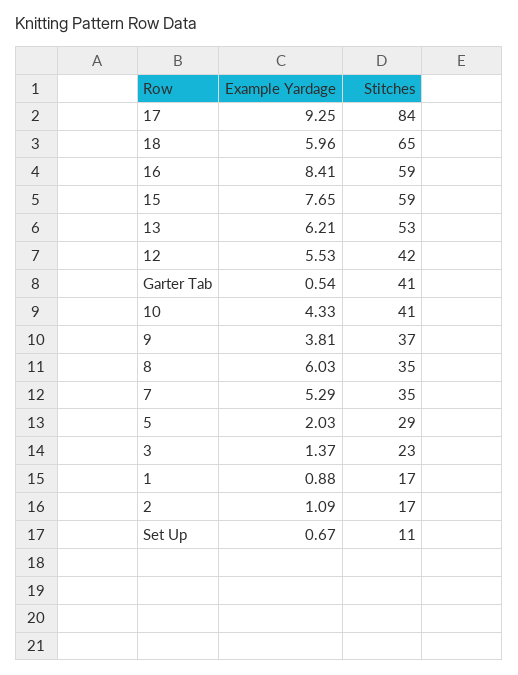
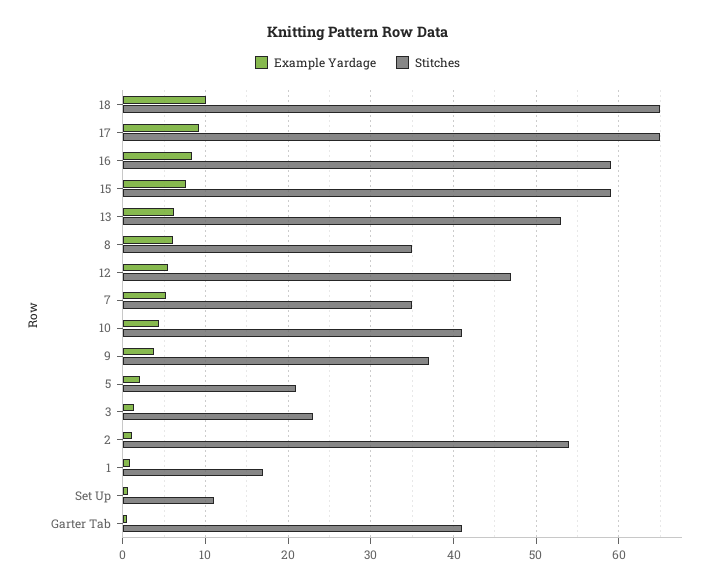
  {
    "Example Yardage": {
      "17": 9.25,
-     "18": 5.96,
+     "18": 10,
      "16": 8.41,
      "15": 7.65,
      "13": 6.21,
      "12": 5.53,
      "Garter Tab": 0.54,
      "10": 4.33,
      "9": 3.81,
      "8": 6.03,
      "7": 5.29,
      "5": 2.03,
      "3": 1.37,
      "1": 0.88,
      "2": 1.09,
      "Set Up": 0.67
    },
    "Stitches": {
-     "17": 84,
+     "17": 65,
      "18": 65,
      "16": 59,
      "15": 59,
      "13": 53,
-     "12": 42,
+     "12": 47,
      "Garter Tab": 41,
      "10": 41,
      "9": 37,
      "8": 35,
      "7": 35,
-     "5": 29,
+     "5": 21,
      "3": 23,
      "1": 17,
-     "2": 17,
+     "2": 54,
      "Set Up": 11
    }
  }

